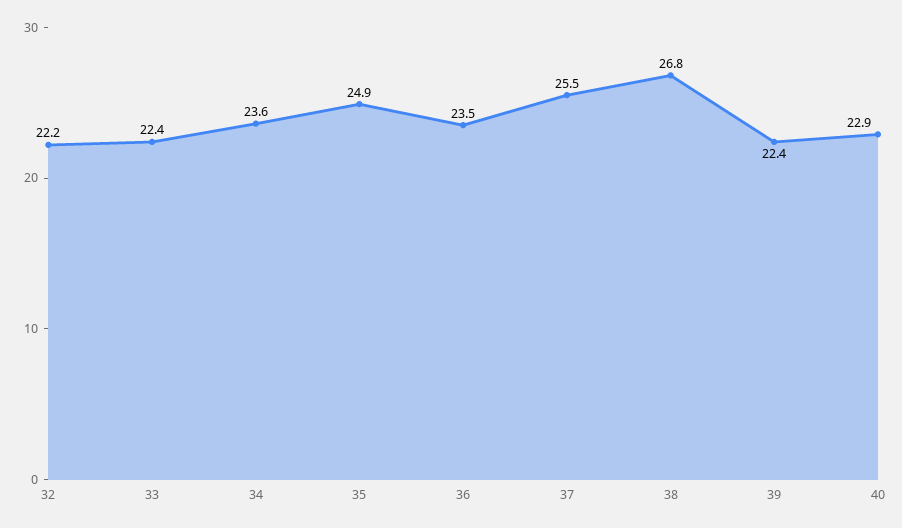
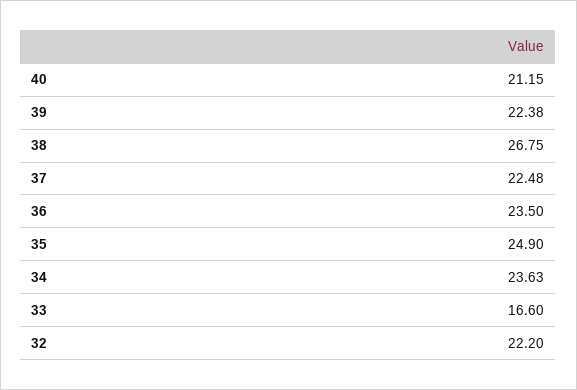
  {
    "32": 22.2,
-   "33": 22.4,
+   "33": 16.6,
    "34": 23.63,
    "35": 24.9,
    "36": 23.5,
-   "37": 25.5,
+   "37": 22.48,
    "38": 26.75,
    "39": 22.38,
-   "40": 22.9
+   "40": 21.15
  }

